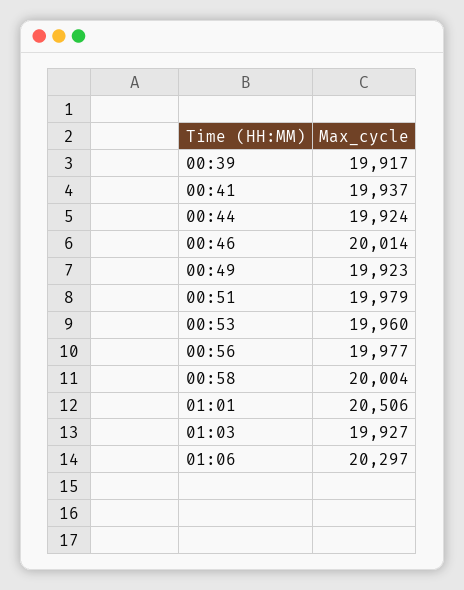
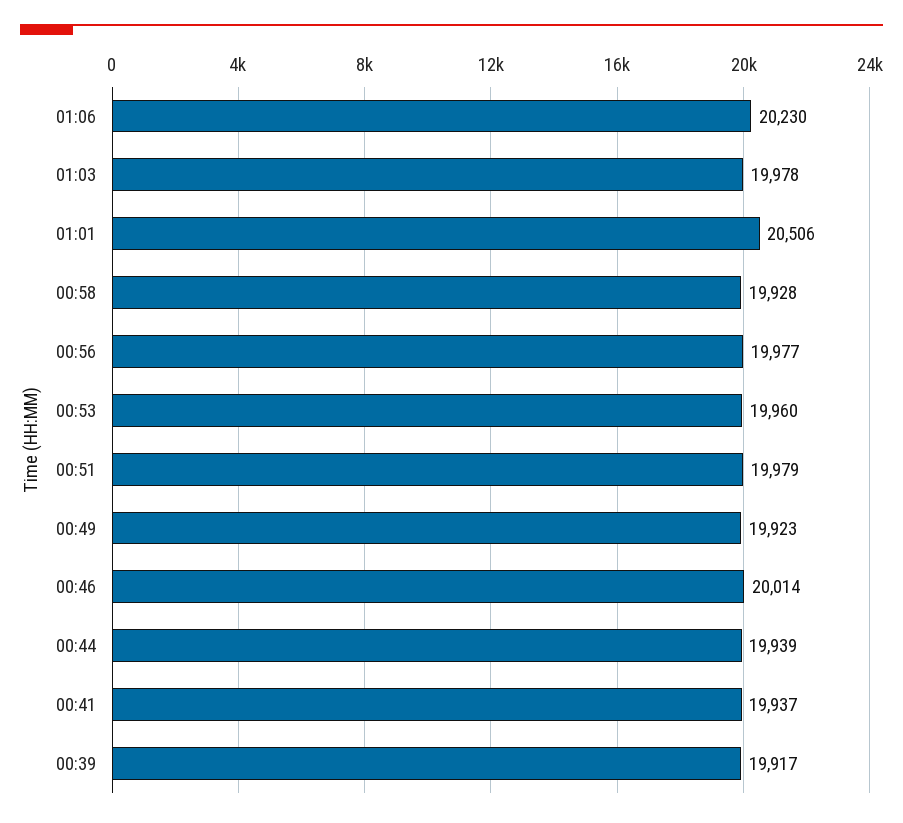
  {
    "00:39": 19917,
    "00:41": 19937,
-   "00:44": 19924,
+   "00:44": 19939,
    "00:46": 20014,
    "00:49": 19923,
    "00:51": 19979,
    "00:53": 19960,
    "00:56": 19977,
-   "00:58": 20004,
+   "00:58": 19928,
    "01:01": 20506,
-   "01:03": 19927,
+   "01:03": 19978,
-   "01:06": 20297
+   "01:06": 20230
  }

